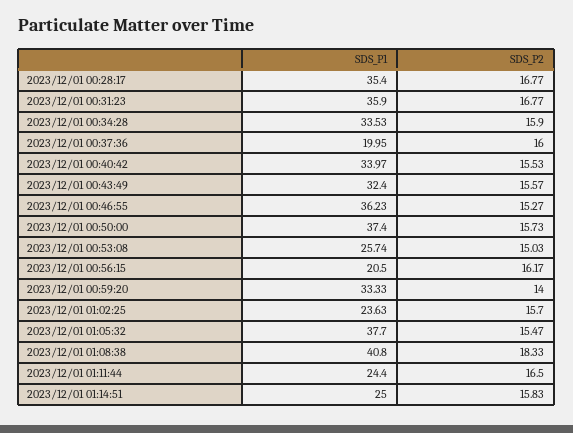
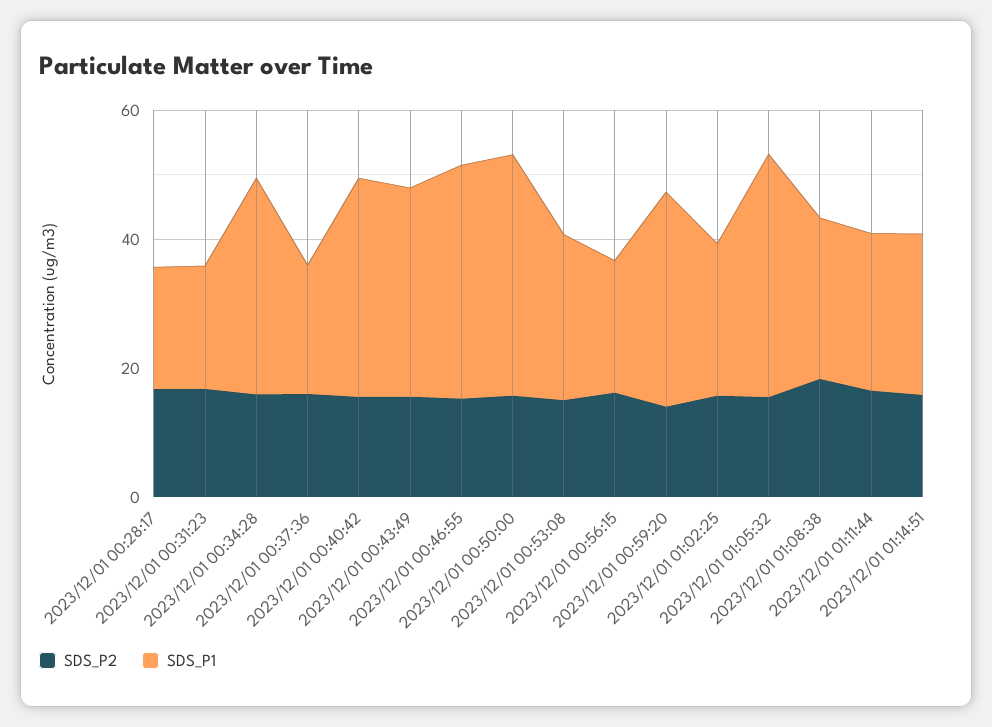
  {
    "SDS_P1": {
-     "2023/12/01 00:28:17": 35.4,
+     "2023/12/01 00:28:17": 20,
-     "2023/12/01 00:31:23": 35.9,
+     "2023/12/01 00:31:23": 20,
      "2023/12/01 00:34:28": 33.53,
      "2023/12/01 00:37:36": 19.95,
      "2023/12/01 00:40:42": 33.97,
      "2023/12/01 00:43:49": 32.4,
      "2023/12/01 00:46:55": 36.23,
      "2023/12/01 00:50:00": 37.4,
      "2023/12/01 00:53:08": 25.74,
      "2023/12/01 00:56:15": 20.5,
      "2023/12/01 00:59:20": 33.33,
      "2023/12/01 01:02:25": 23.63,
      "2023/12/01 01:05:32": 37.7,
-     "2023/12/01 01:08:38": 40.8,
+     "2023/12/01 01:08:38": 25,
      "2023/12/01 01:11:44": 24.4,
      "2023/12/01 01:14:51": 25
    },
    "SDS_P2": {
      "2023/12/01 00:28:17": 16.77,
      "2023/12/01 00:31:23": 16.77,
      "2023/12/01 00:34:28": 15.9,
      "2023/12/01 00:37:36": 16,
      "2023/12/01 00:40:42": 15.53,
      "2023/12/01 00:43:49": 15.57,
      "2023/12/01 00:46:55": 15.27,
      "2023/12/01 00:50:00": 15.73,
      "2023/12/01 00:53:08": 15.03,
      "2023/12/01 00:56:15": 16.17,
      "2023/12/01 00:59:20": 14,
      "2023/12/01 01:02:25": 15.7,
      "2023/12/01 01:05:32": 15.47,
      "2023/12/01 01:08:38": 18.33,
      "2023/12/01 01:11:44": 16.5,
      "2023/12/01 01:14:51": 15.83
    }
  }

